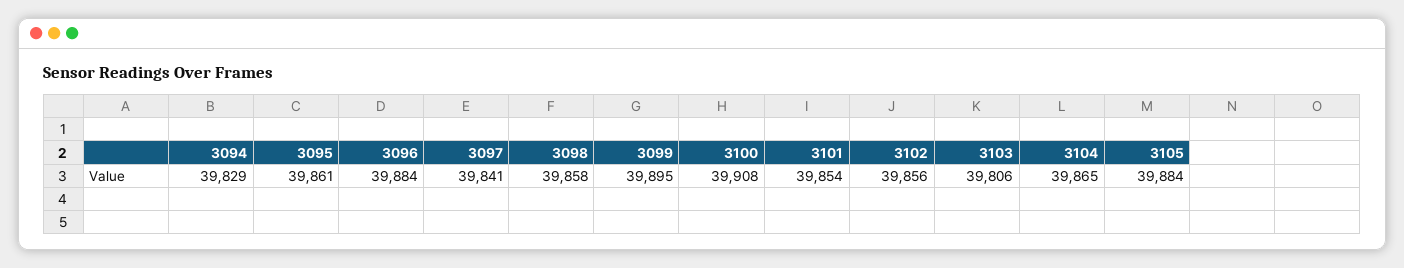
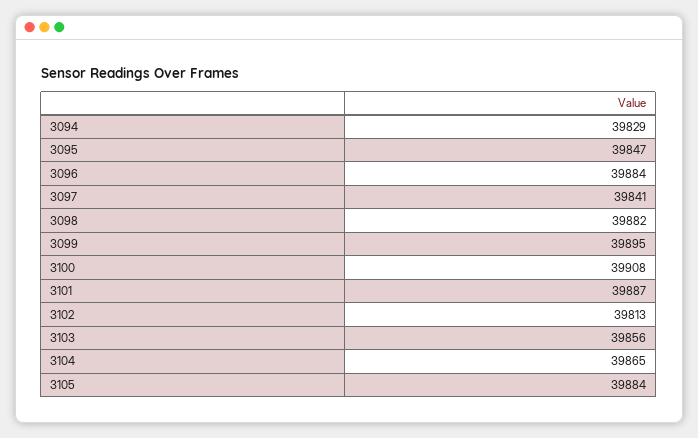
  {
    "3094": 39829,
-   "3095": 39861,
+   "3095": 39847,
    "3096": 39884,
    "3097": 39841,
-   "3098": 39858,
+   "3098": 39882,
    "3099": 39895,
    "3100": 39908,
-   "3101": 39854,
+   "3101": 39887,
-   "3102": 39856,
+   "3102": 39813,
-   "3103": 39806,
+   "3103": 39856,
    "3104": 39865,
    "3105": 39884
  }

